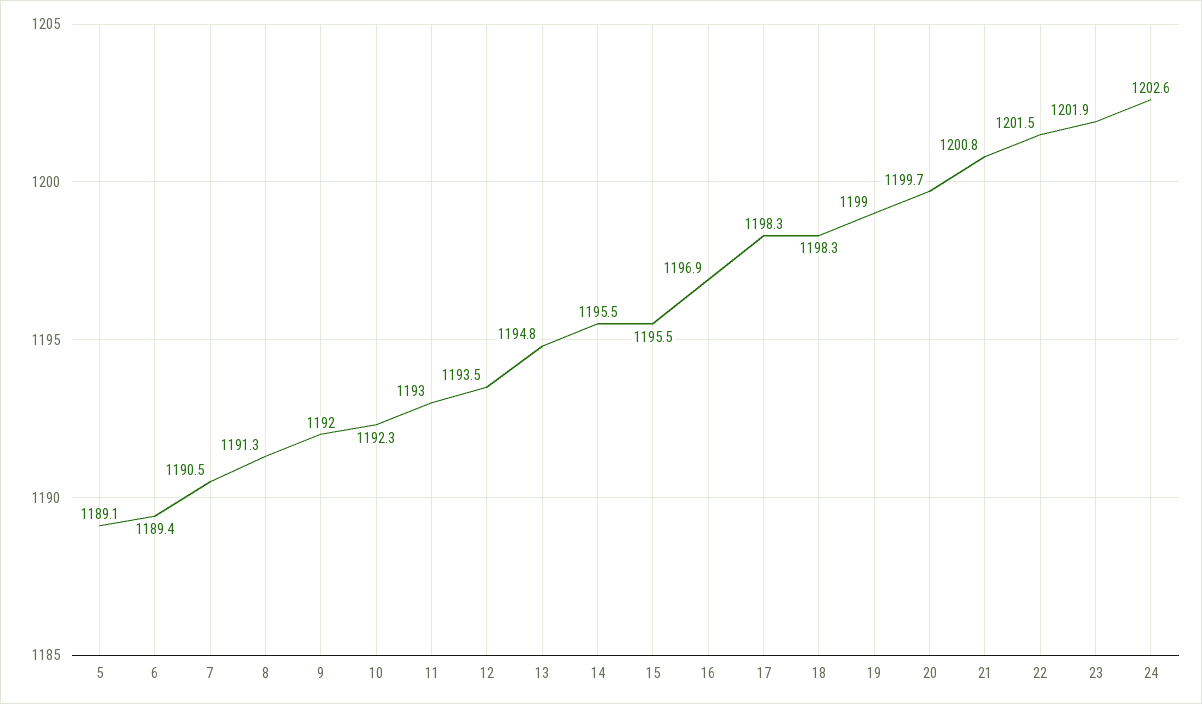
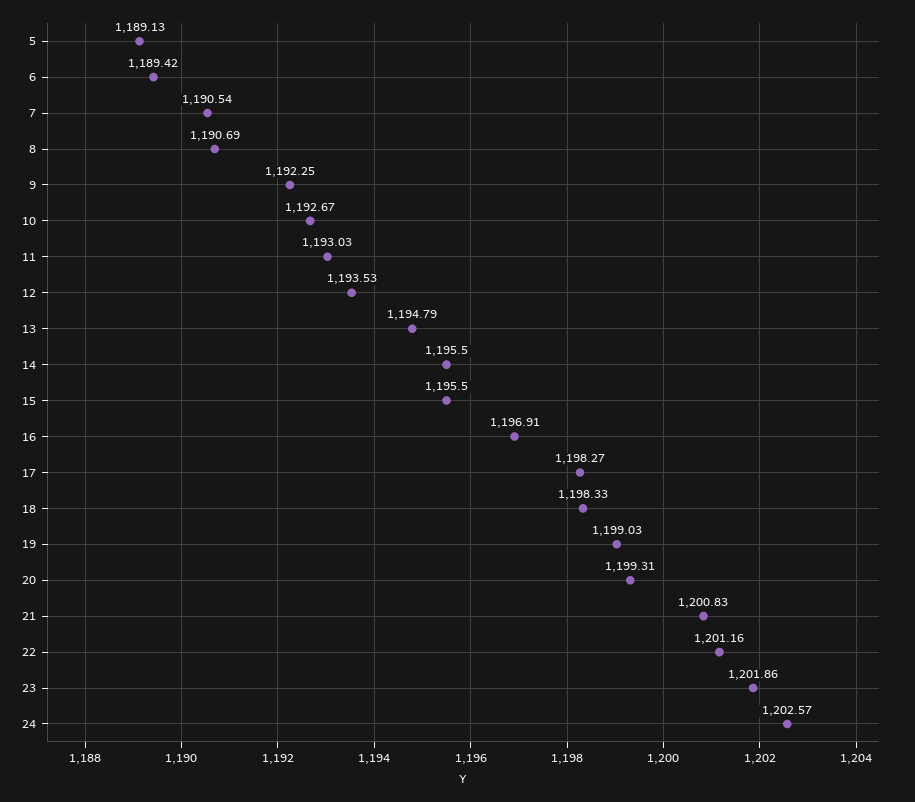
  {
    "5": 1189.13,
    "6": 1189.42,
    "7": 1190.54,
-   "8": 1191.3,
+   "8": 1190.69,
-   "9": 1192,
+   "9": 1192.25,
-   "10": 1192.3,
+   "10": 1192.67,
    "11": 1193.03,
    "12": 1193.53,
    "13": 1194.79,
    "14": 1195.5,
    "15": 1195.5,
    "16": 1196.91,
    "17": 1198.27,
    "18": 1198.33,
    "19": 1199.03,
-   "20": 1199.7,
+   "20": 1199.31,
    "21": 1200.83,
-   "22": 1201.5,
+   "22": 1201.16,
    "23": 1201.86,
    "24": 1202.57
  }

